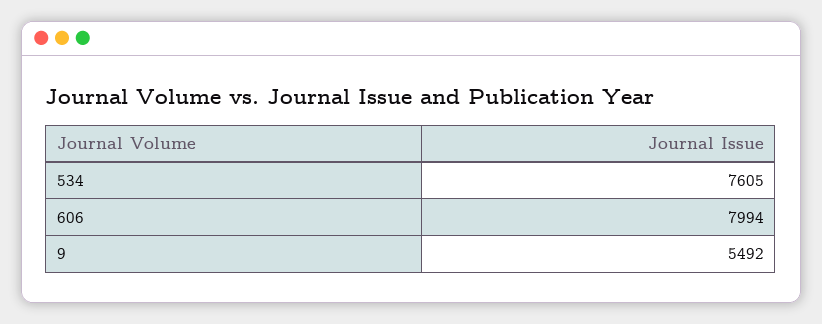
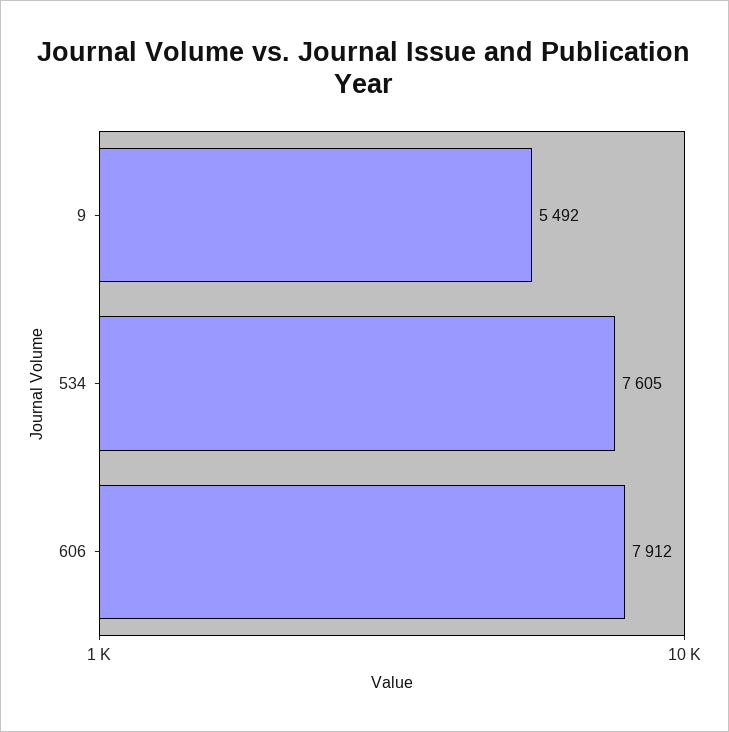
  {
    "534": 7605,
-   "606": 7994,
+   "606": 7912,
    "9": 5492
  }

